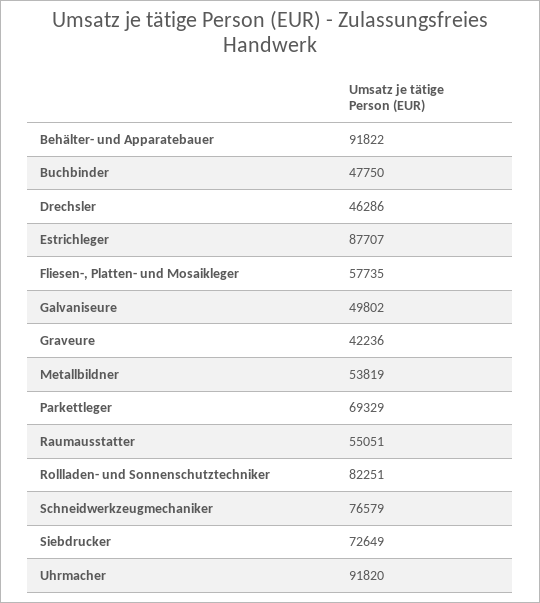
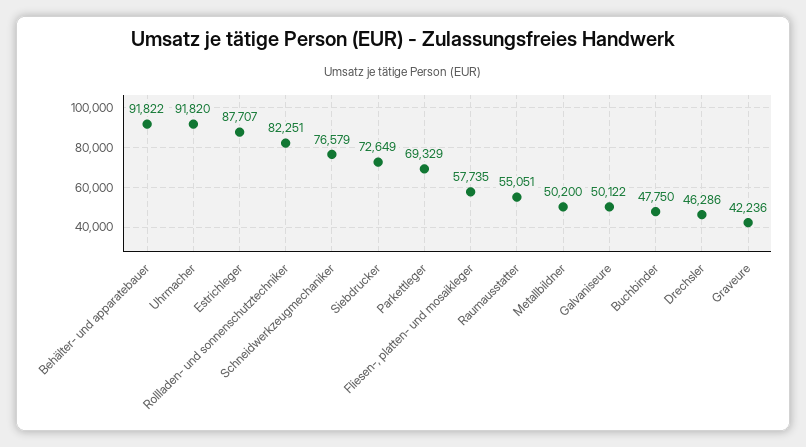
  {
    "Behälter- und Apparatebauer": 91822,
    "Buchbinder": 47750,
    "Drechsler": 46286,
    "Estrichleger": 87707,
    "Fliesen-, Platten- und Mosaikleger": 57735,
-   "Galvaniseure": 49802,
+   "Galvaniseure": 50122,
    "Graveure": 42236,
-   "Metallbildner": 53819,
+   "Metallbildner": 50200,
    "Parkettleger": 69329,
    "Raumausstatter": 55051,
    "Rollladen- und Sonnenschutztechniker": 82251,
    "Schneidwerkzeugmechaniker": 76579,
    "Siebdrucker": 72649,
    "Uhrmacher": 91820
  }

